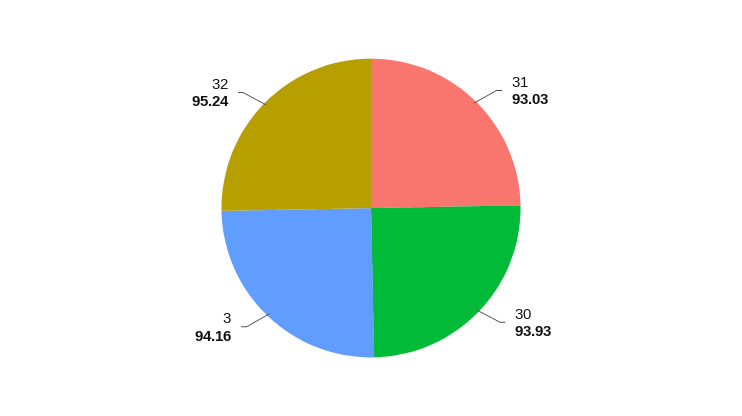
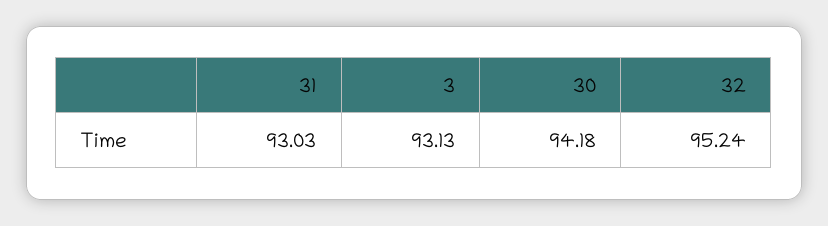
  {
    "31": 93.03,
-   "30": 93.93,
+   "30": 94.18,
-   "3": 94.16,
+   "3": 93.13,
    "32": 95.24
  }

